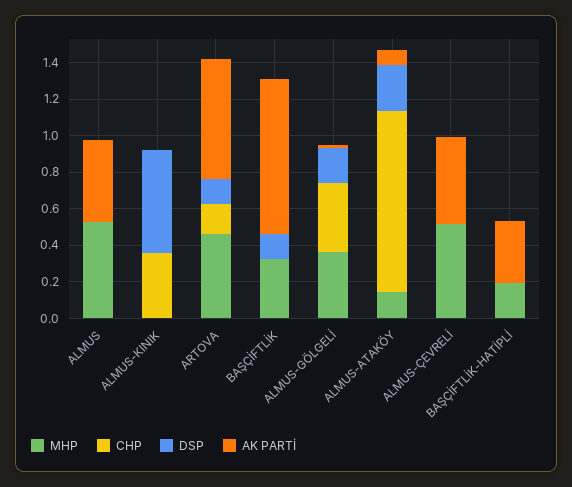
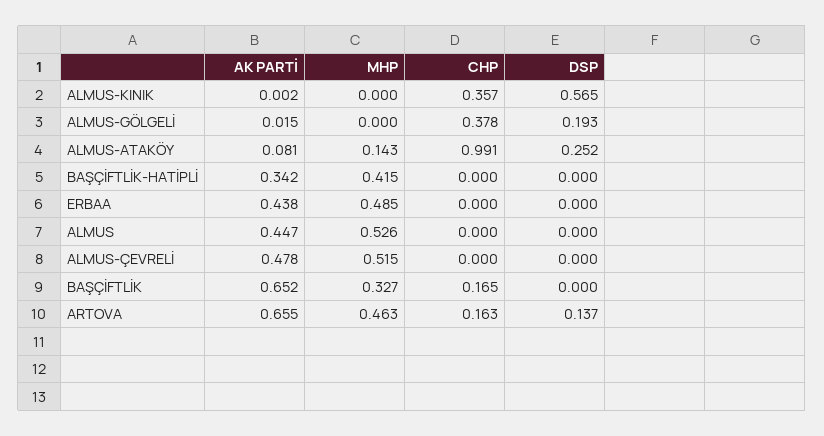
  {
    "MHP": {
      "ALMUS": 0.526,
      "ALMUS-KINIK": 0,
      "ARTOVA": 0.463,
      "BAŞÇİFTLİK": 0.327,
-     "ALMUS-GÖLGELİ": 0.35,
+     "ALMUS-GÖLGELİ": 0,
      "ALMUS-ATAKÖY": 0.143,
      "ALMUS-ÇEVRELİ": 0.515,
-     "BAŞÇİFTLİK-HATİPLİ": 0.2
+     "BAŞÇİFTLİK-HATİPLİ": 0.415,
+     "ERBAA": 0.485
    },
    "CHP": {
      "ALMUS": 0,
      "ALMUS-KINIK": 0.357,
      "ARTOVA": 0.163,
-     "BAŞÇİFTLİK": 0,
+     "BAŞÇİFTLİK": 0.165,
      "ALMUS-GÖLGELİ": 0.378,
      "ALMUS-ATAKÖY": 0.991,
      "ALMUS-ÇEVRELİ": 0,
-     "BAŞÇİFTLİK-HATİPLİ": 0
+     "BAŞÇİFTLİK-HATİPLİ": 0,
+     "ERBAA": 0
    },
    "DSP": {
      "ALMUS": 0,
      "ALMUS-KINIK": 0.565,
      "ARTOVA": 0.137,
-     "BAŞÇİFTLİK": 0.15,
+     "BAŞÇİFTLİK": 0,
      "ALMUS-GÖLGELİ": 0.193,
      "ALMUS-ATAKÖY": 0.252,
      "ALMUS-ÇEVRELİ": 0,
-     "BAŞÇİFTLİK-HATİPLİ": 0
+     "BAŞÇİFTLİK-HATİPLİ": 0,
+     "ERBAA": 0
    },
    "AK PARTİ": {
      "ALMUS": 0.447,
      "ALMUS-KINIK": 0.002,
      "ARTOVA": 0.655,
-     "BAŞÇİFTLİK": 0.85,
+     "BAŞÇİFTLİK": 0.652,
      "ALMUS-GÖLGELİ": 0.015,
      "ALMUS-ATAKÖY": 0.081,
      "ALMUS-ÇEVRELİ": 0.478,
-     "BAŞÇİFTLİK-HATİPLİ": 0.342
+     "BAŞÇİFTLİK-HATİPLİ": 0.342,
+     "ERBAA": 0.438
    }
  }

